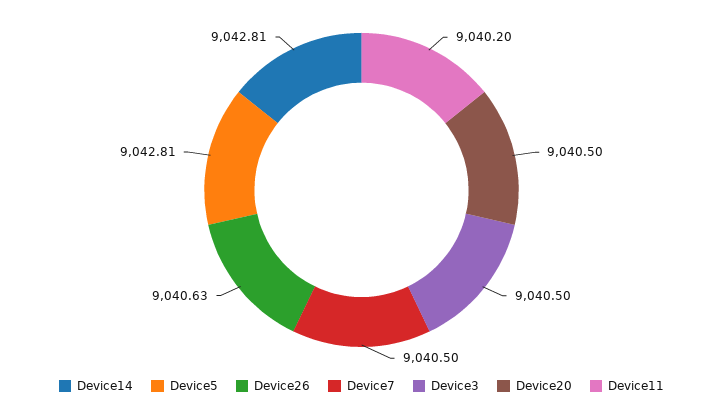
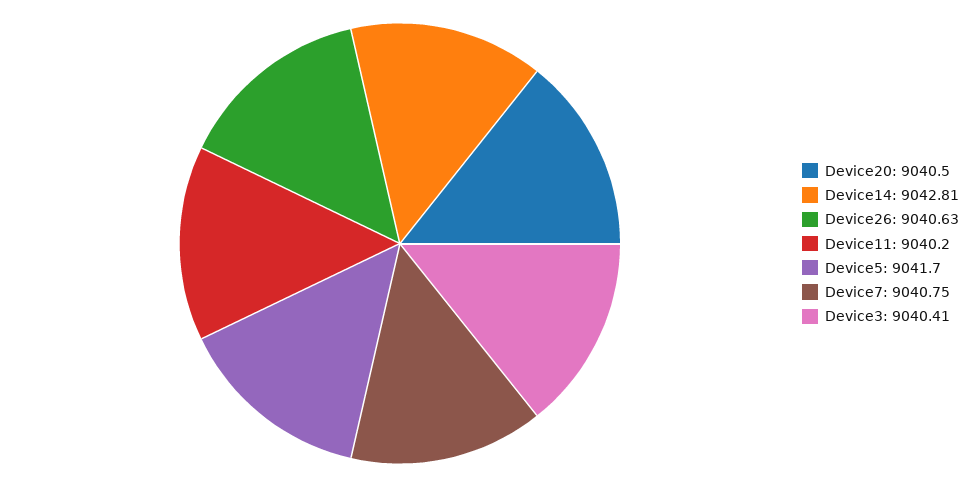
  {
    "Device14": 9042.81,
-   "Device5": 9042.81,
+   "Device5": 9041.7,
    "Device26": 9040.63,
-   "Device7": 9040.5,
+   "Device7": 9040.75,
-   "Device3": 9040.5,
+   "Device3": 9040.41,
    "Device20": 9040.5,
    "Device11": 9040.2
  }

